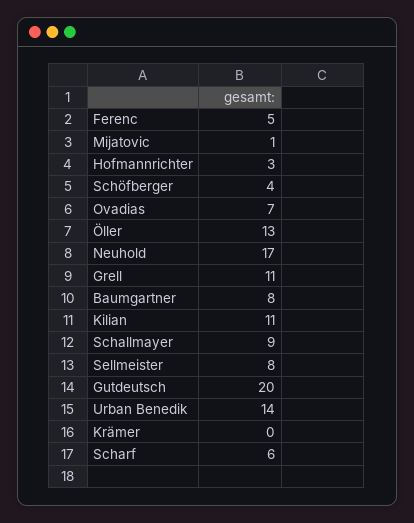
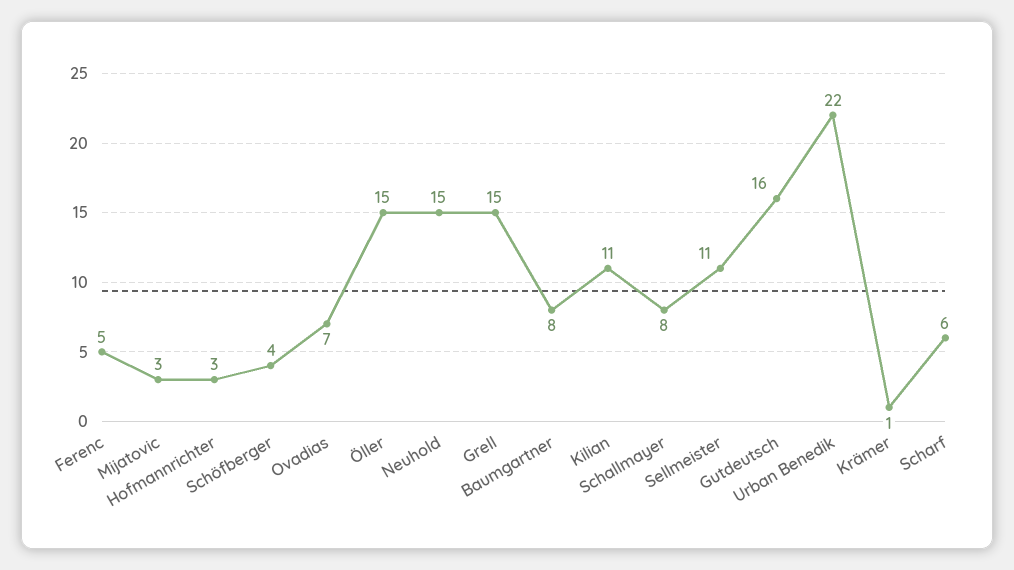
  {
    "Ferenc": 5,
-   "Mijatovic": 1,
+   "Mijatovic": 3,
    "Hofmannrichter": 3,
    "Schöfberger": 4,
    "Ovadias": 7,
-   "Öller": 13,
+   "Öller": 15,
-   "Neuhold": 17,
+   "Neuhold": 15,
-   "Grell": 11,
+   "Grell": 15,
    "Baumgartner": 8,
    "Kilian": 11,
-   "Schallmayer": 9,
+   "Schallmayer": 8,
-   "Sellmeister": 8,
+   "Sellmeister": 11,
-   "Gutdeutsch": 20,
+   "Gutdeutsch": 16,
-   "Urban Benedik": 14,
+   "Urban Benedik": 22,
-   "Krämer": 0,
+   "Krämer": 1,
    "Scharf": 6
  }

